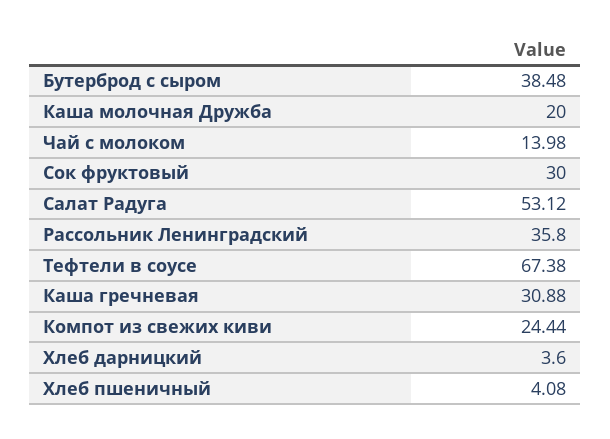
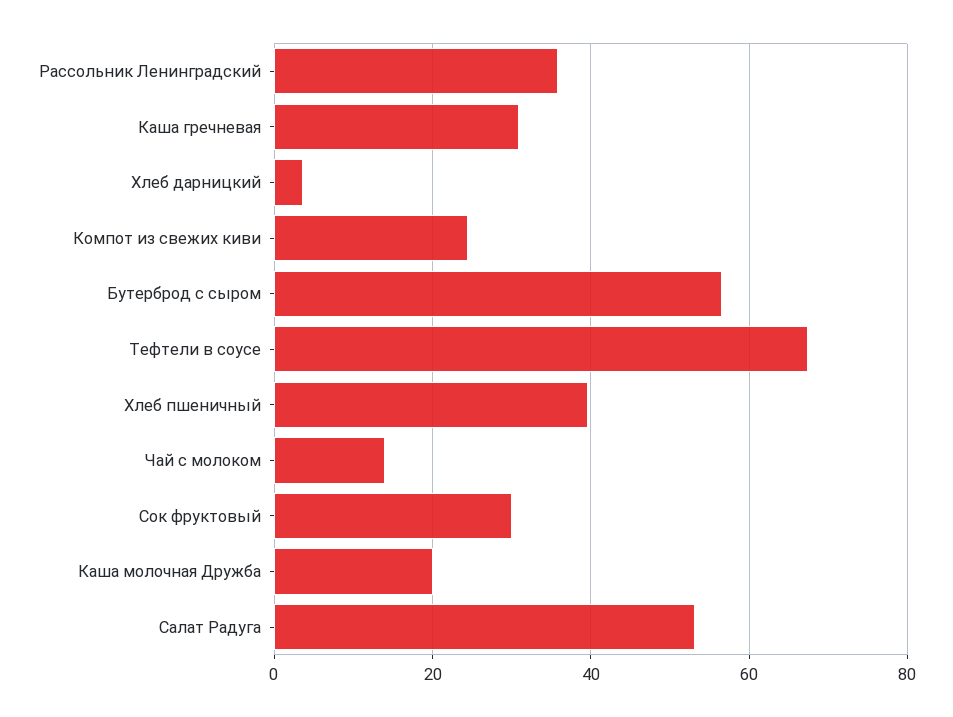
  {
-   "Бутерброд с сыром": 38.48,
+   "Бутерброд с сыром": 56,
    "Каша молочная Дружба": 20,
    "Чай с молоком": 13.98,
    "Сок фруктовый": 30,
    "Салат Радуга": 53.12,
    "Рассольник Ленинградский": 35.8,
    "Тефтели в соусе": 67.38,
    "Каша гречневая": 30.88,
    "Компот из свежих киви": 24.44,
    "Хлеб дарницкий": 3.6,
-   "Хлеб пшеничный": 4.08
+   "Хлеб пшеничный": 40
  }

